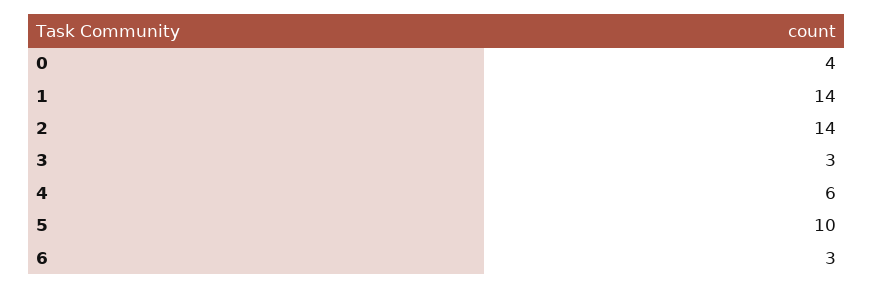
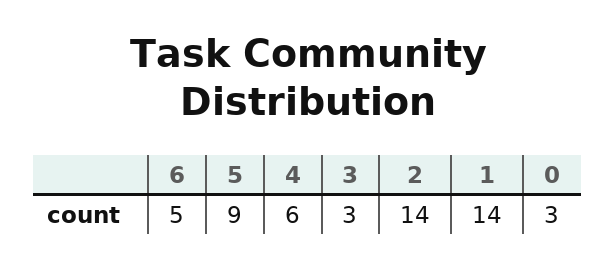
  {
-   "0": 4,
+   "0": 3,
    "1": 14,
    "2": 14,
    "3": 3,
    "4": 6,
-   "5": 10,
+   "5": 9,
-   "6": 3
+   "6": 5
  }

